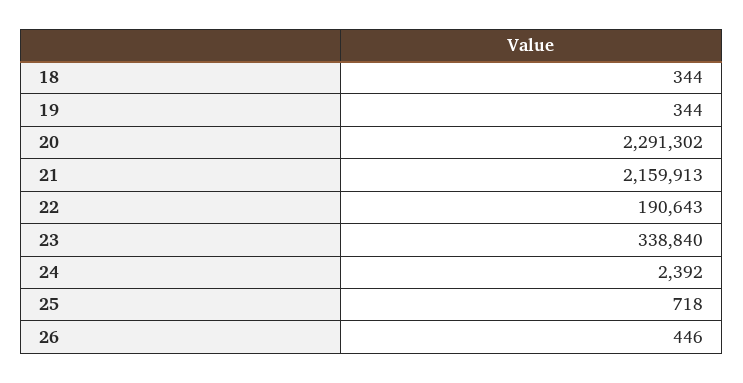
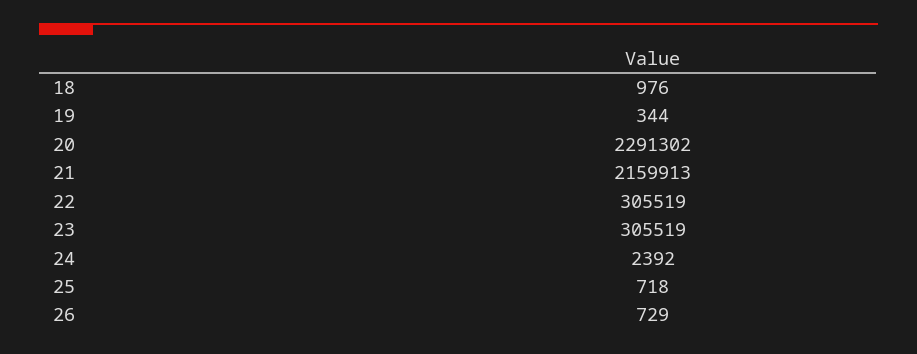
  {
-   "18": 344,
+   "18": 976,
    "19": 344,
    "20": 2291302,
    "21": 2159913,
-   "22": 190643,
+   "22": 305519,
-   "23": 338840,
+   "23": 305519,
    "24": 2392,
    "25": 718,
-   "26": 446
+   "26": 729
  }

